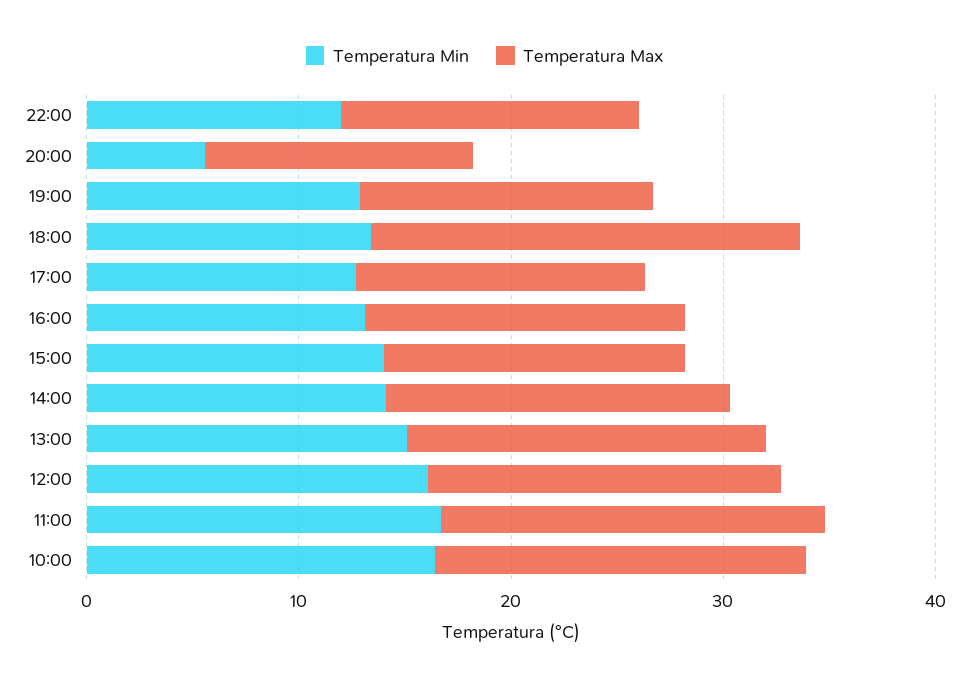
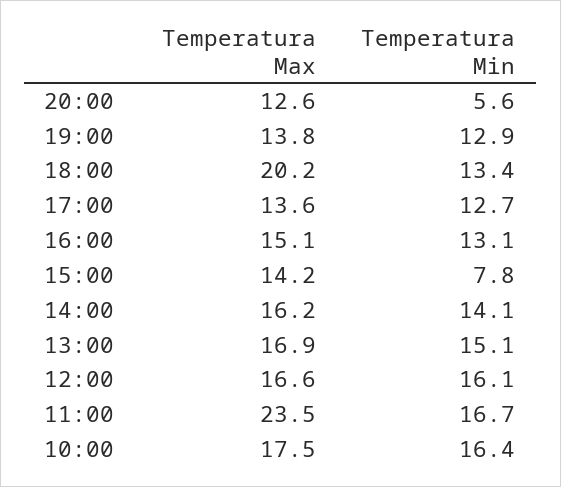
  {
    "Temperatura Min": {
-     "22:00": 12,
      "20:00": 5.6,
      "19:00": 12.9,
      "18:00": 13.4,
      "17:00": 12.7,
      "16:00": 13.1,
-     "15:00": 14,
+     "15:00": 7.8,
      "14:00": 14.1,
      "13:00": 15.1,
      "12:00": 16.1,
      "11:00": 16.7,
      "10:00": 16.4
    },
    "Temperatura Max": {
-     "22:00": 14,
      "20:00": 12.6,
      "19:00": 13.8,
      "18:00": 20.2,
      "17:00": 13.6,
      "16:00": 15.1,
      "15:00": 14.2,
      "14:00": 16.2,
      "13:00": 16.9,
      "12:00": 16.6,
-     "11:00": 18,
+     "11:00": 23.5,
      "10:00": 17.5
    }
  }

